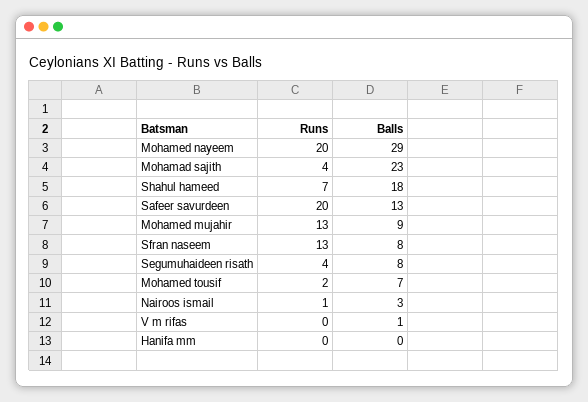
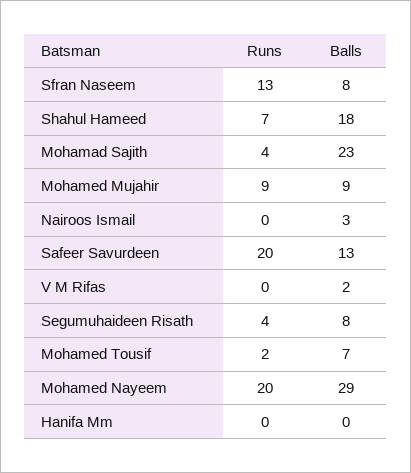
  {
    "Runs": {
      "Mohamed nayeem": 20,
      "Mohamad sajith": 4,
      "Shahul hameed": 7,
      "Safeer savurdeen": 20,
-     "Mohamed mujahir": 13,
+     "Mohamed mujahir": 9,
      "Sfran naseem": 13,
      "Segumuhaideen risath": 4,
      "Mohamed tousif": 2,
-     "Nairoos ismail": 1,
+     "Nairoos ismail": 0,
      "V m rifas": 0,
      "Hanifa mm": 0
    },
    "Balls": {
      "Mohamed nayeem": 29,
      "Mohamad sajith": 23,
      "Shahul hameed": 18,
      "Safeer savurdeen": 13,
      "Mohamed mujahir": 9,
      "Sfran naseem": 8,
      "Segumuhaideen risath": 8,
      "Mohamed tousif": 7,
      "Nairoos ismail": 3,
-     "V m rifas": 1,
+     "V m rifas": 2,
      "Hanifa mm": 0
    }
  }

